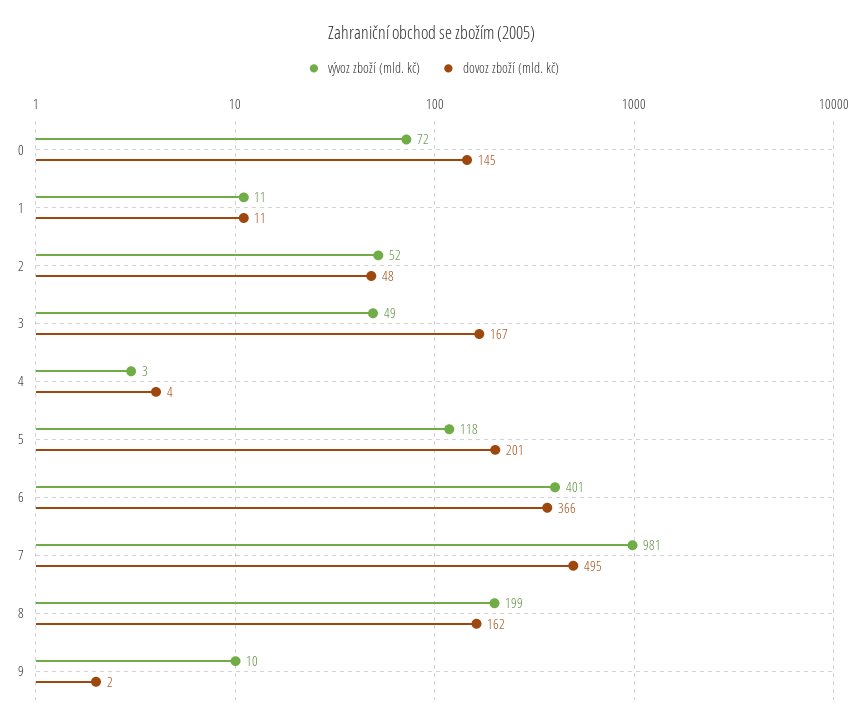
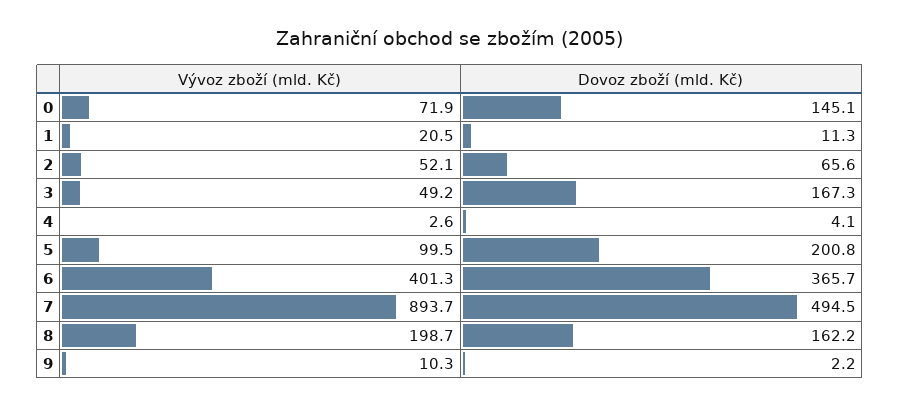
  {
    "vývoz zboží (mld. kč)": {
      "0": 71.9,
-     "1": 11,
+     "1": 20.5,
      "2": 52.1,
      "3": 49.2,
      "4": 2.6,
-     "5": 118,
+     "5": 99.5,
      "6": 401.3,
-     "7": 981,
+     "7": 893.7,
      "8": 198.7,
      "9": 10.3
    },
    "dovoz zboží (mld. kč)": {
      "0": 145.1,
      "1": 11.3,
-     "2": 48,
+     "2": 65.6,
      "3": 167.3,
      "4": 4.1,
      "5": 200.8,
      "6": 365.7,
      "7": 494.5,
      "8": 162.2,
      "9": 2.2
    }
  }

